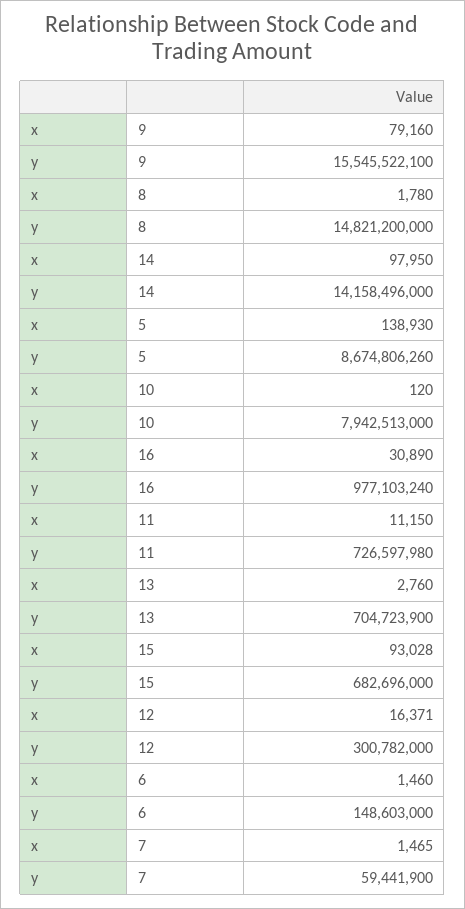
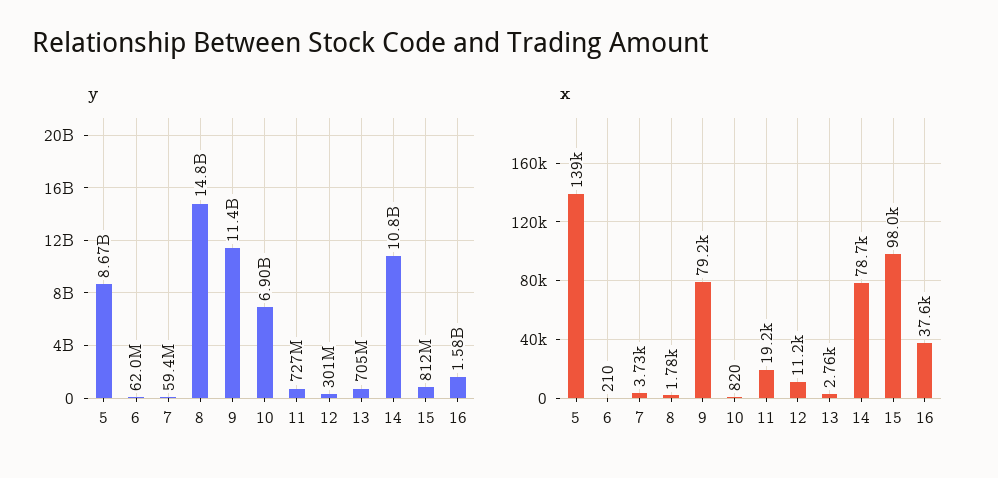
  {
    "x": {
      "9": 79160,
      "8": 1780,
-     "14": 97950,
+     "14": 78700,
      "5": 138930,
-     "10": 120,
+     "10": 820,
-     "16": 30890,
+     "16": 37600,
-     "11": 11150,
+     "11": 19200,
      "13": 2760,
-     "15": 93028,
+     "15": 98000,
-     "12": 16371,
+     "12": 11200,
-     "6": 1460,
+     "6": 210,
-     "7": 1465
+     "7": 3730
    },
    "y": {
-     "9": 15545522100,
+     "9": 11400000000,
      "8": 14821200000,
-     "14": 14158496000,
+     "14": 10800000000,
      "5": 8674806260,
-     "10": 7942513000,
+     "10": 6900000000,
-     "16": 977103240,
+     "16": 1580000000,
      "11": 726597980,
      "13": 704723900,
-     "15": 682696000,
+     "15": 812000000,
      "12": 300782000,
-     "6": 148603000,
+     "6": 62000000,
      "7": 59441900
    }
  }

